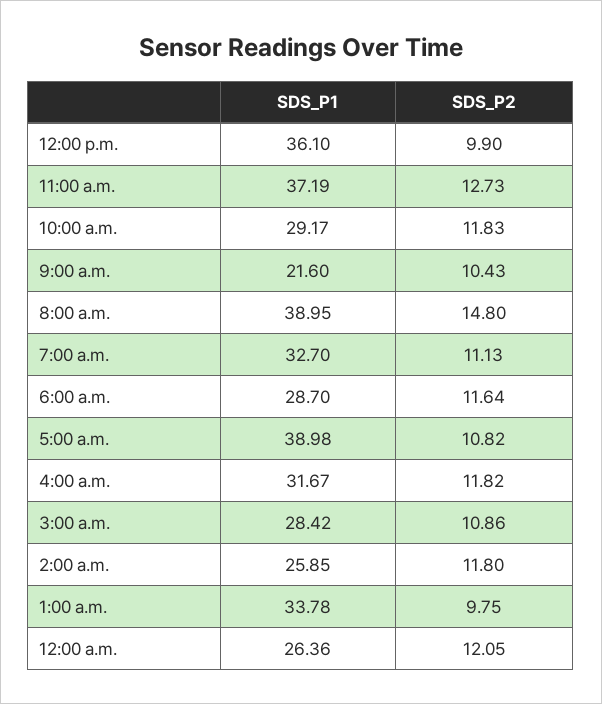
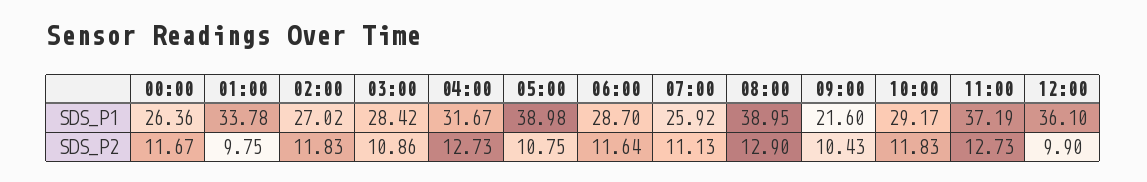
  {
    "SDS_P1": {
      "12:00 p.m.": 36.1,
      "11:00 a.m.": 37.19,
      "10:00 a.m.": 29.17,
      "9:00 a.m.": 21.6,
      "8:00 a.m.": 38.95,
-     "7:00 a.m.": 32.7,
+     "7:00 a.m.": 25.92,
      "6:00 a.m.": 28.7,
      "5:00 a.m.": 38.98,
      "4:00 a.m.": 31.67,
      "3:00 a.m.": 28.42,
-     "2:00 a.m.": 25.85,
+     "2:00 a.m.": 27.02,
      "1:00 a.m.": 33.78,
      "12:00 a.m.": 26.36
    },
    "SDS_P2": {
      "12:00 p.m.": 9.9,
      "11:00 a.m.": 12.73,
      "10:00 a.m.": 11.83,
      "9:00 a.m.": 10.43,
-     "8:00 a.m.": 14.8,
+     "8:00 a.m.": 12.9,
      "7:00 a.m.": 11.13,
      "6:00 a.m.": 11.64,
-     "5:00 a.m.": 10.82,
+     "5:00 a.m.": 10.75,
-     "4:00 a.m.": 11.82,
+     "4:00 a.m.": 12.73,
      "3:00 a.m.": 10.86,
-     "2:00 a.m.": 11.8,
+     "2:00 a.m.": 11.83,
      "1:00 a.m.": 9.75,
-     "12:00 a.m.": 12.05
+     "12:00 a.m.": 11.67
    }
  }

